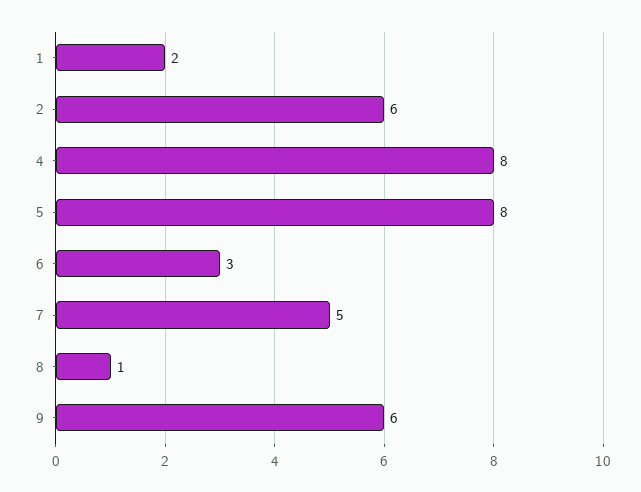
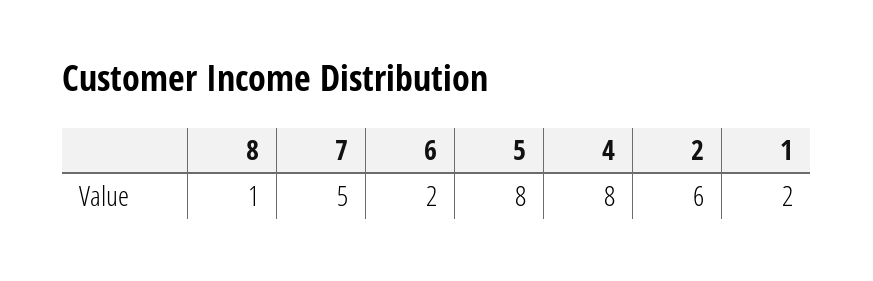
  {
    "1": 2,
    "2": 6,
    "4": 8,
    "5": 8,
-   "6": 3,
+   "6": 2,
    "7": 5,
-   "8": 1,
+   "8": 1
-   "9": 6
  }

